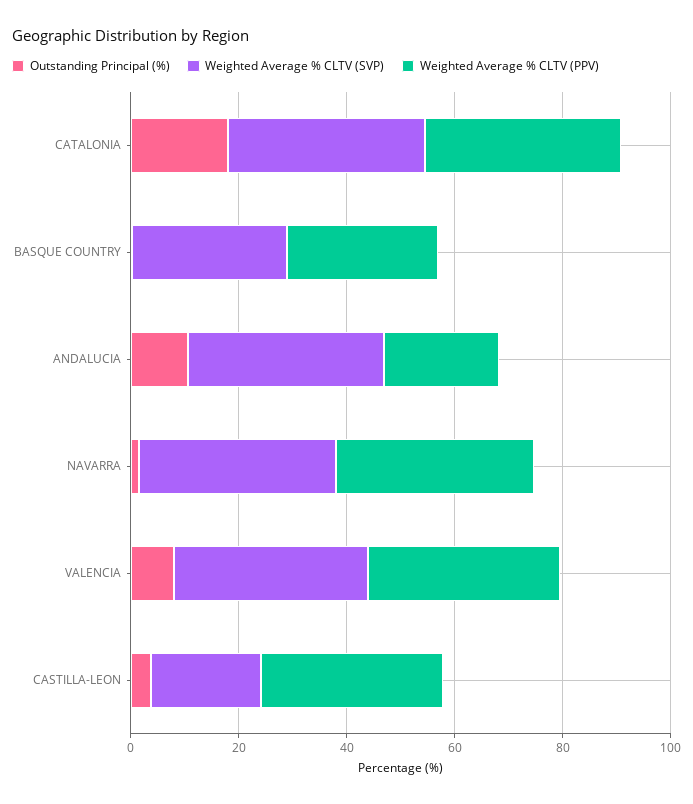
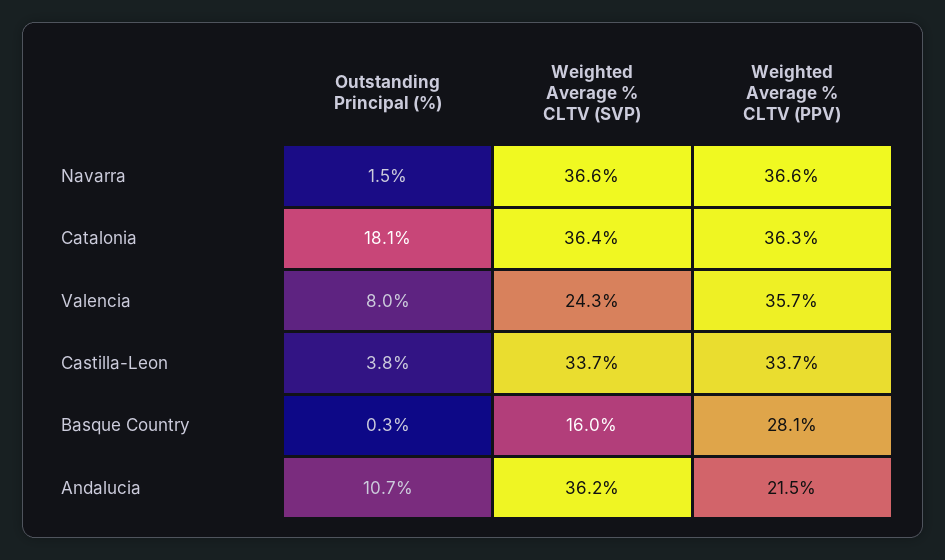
  {
    "Outstanding Principal (%)": {
      "CATALONIA": 18.1,
      "BASQUE COUNTRY": 0.3,
      "ANDALUCIA": 10.7,
      "NAVARRA": 1.5,
      "VALENCIA": 8,
      "CASTILLA-LEON": 3.8
    },
    "Weighted Average % CLTV (SVP)": {
      "CATALONIA": 36.4,
-     "BASQUE COUNTRY": 30,
+     "BASQUE COUNTRY": 16,
      "ANDALUCIA": 36.2,
      "NAVARRA": 36.6,
-     "VALENCIA": 35,
+     "VALENCIA": 24.3,
-     "CASTILLA-LEON": 20
+     "CASTILLA-LEON": 33.7
    },
    "Weighted Average % CLTV (PPV)": {
      "CATALONIA": 36.3,
      "BASQUE COUNTRY": 28.1,
      "ANDALUCIA": 21.5,
      "NAVARRA": 36.6,
      "VALENCIA": 35.7,
      "CASTILLA-LEON": 33.7
    }
  }

